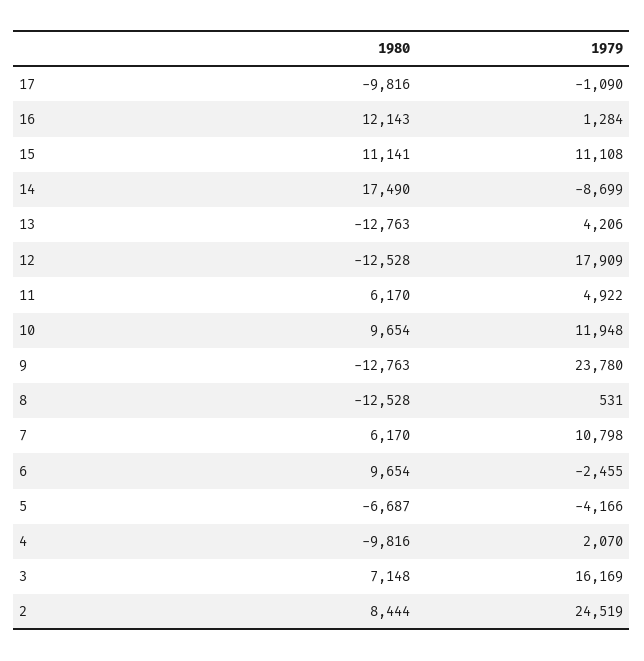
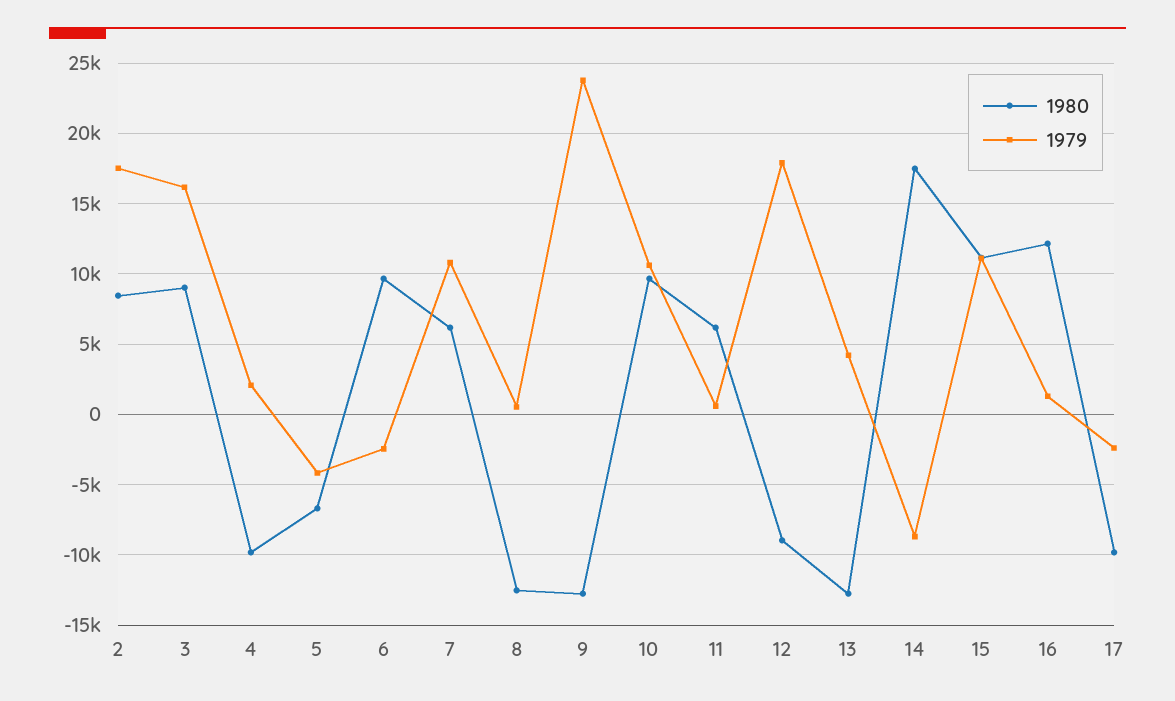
  {
    "1980": {
      "17": -9816,
      "16": 12143,
      "15": 11141,
      "14": 17490,
      "13": -12763,
-     "12": -12528,
+     "12": -9000,
      "11": 6170,
      "10": 9654,
      "9": -12763,
      "8": -12528,
      "7": 6170,
      "6": 9654,
      "5": -6687,
      "4": -9816,
-     "3": 7148,
+     "3": 9000,
      "2": 8444
    },
    "1979": {
-     "17": -1090,
+     "17": -2500,
      "16": 1284,
      "15": 11108,
      "14": -8699,
      "13": 4206,
      "12": 17909,
-     "11": 4922,
+     "11": 500,
-     "10": 11948,
+     "10": 10500,
      "9": 23780,
      "8": 531,
      "7": 10798,
      "6": -2455,
      "5": -4166,
      "4": 2070,
      "3": 16169,
-     "2": 24519
+     "2": 17500
    }
  }

